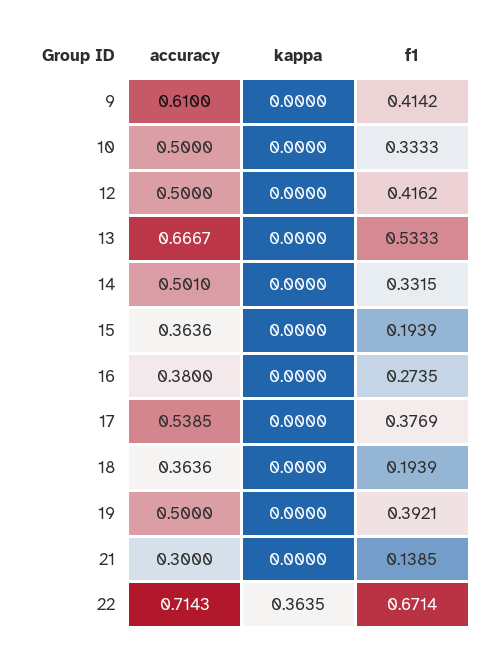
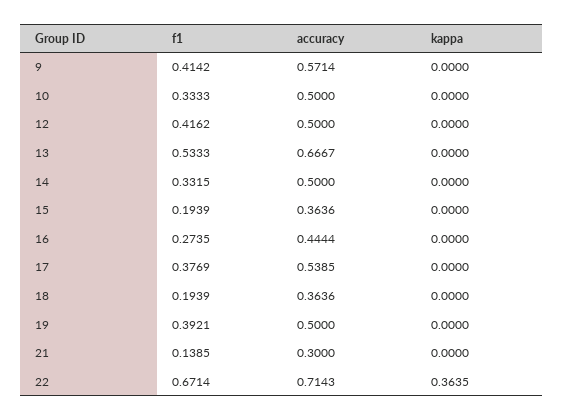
  {
    "accuracy": {
-     "9": 0.61,
+     "9": 0.5714,
      "10": 0.5,
      "12": 0.5,
      "13": 0.6667,
-     "14": 0.501,
+     "14": 0.5,
      "15": 0.3636,
-     "16": 0.38,
+     "16": 0.4444,
      "17": 0.5385,
      "18": 0.3636,
      "19": 0.5,
      "21": 0.3,
      "22": 0.7143
    },
    "kappa": {
      "9": 0,
      "10": 0,
      "12": 0,
      "13": 0,
      "14": 0,
      "15": 0,
      "16": 0,
      "17": 0,
      "18": 0,
      "19": 0,
      "21": 0,
      "22": 0.3635
    },
    "f1": {
      "9": 0.4142,
      "10": 0.3333,
      "12": 0.4162,
      "13": 0.5333,
      "14": 0.3315,
      "15": 0.1939,
      "16": 0.2735,
      "17": 0.3769,
      "18": 0.1939,
      "19": 0.3921,
      "21": 0.1385,
      "22": 0.6714
    }
  }

